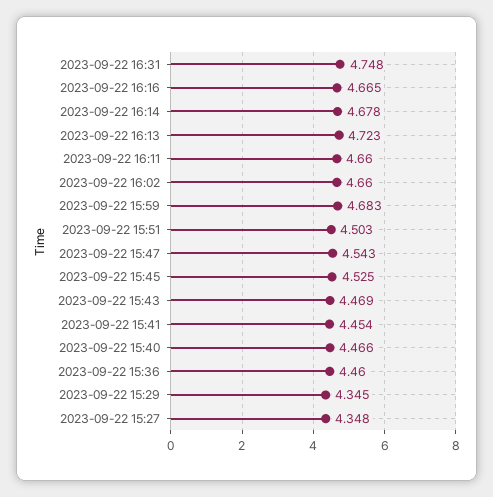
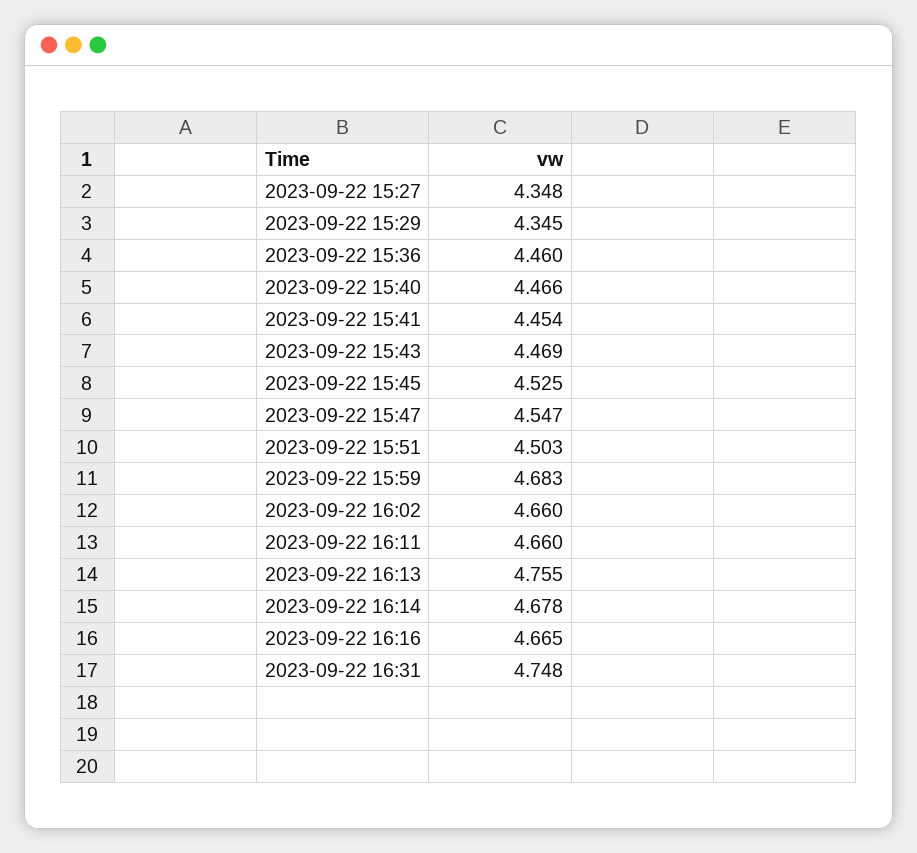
  {
    "2023-09-22 16:31": 4.748,
    "2023-09-22 16:16": 4.665,
    "2023-09-22 16:14": 4.678,
-   "2023-09-22 16:13": 4.723,
+   "2023-09-22 16:13": 4.755,
    "2023-09-22 16:11": 4.66,
    "2023-09-22 16:02": 4.66,
    "2023-09-22 15:59": 4.683,
    "2023-09-22 15:51": 4.503,
-   "2023-09-22 15:47": 4.543,
+   "2023-09-22 15:47": 4.547,
    "2023-09-22 15:45": 4.525,
    "2023-09-22 15:43": 4.469,
    "2023-09-22 15:41": 4.454,
    "2023-09-22 15:40": 4.466,
    "2023-09-22 15:36": 4.46,
    "2023-09-22 15:29": 4.345,
    "2023-09-22 15:27": 4.348
  }

